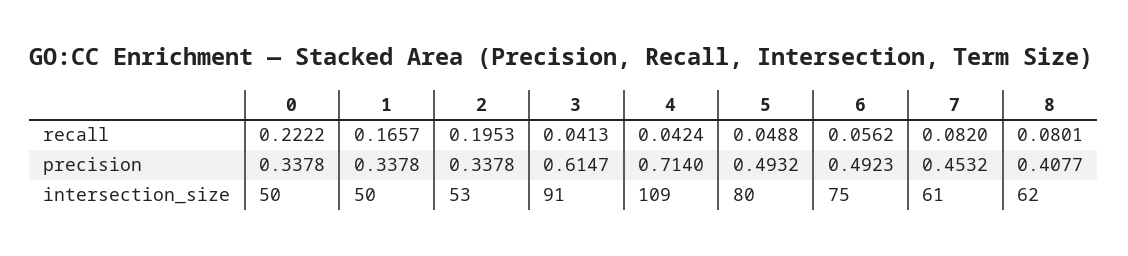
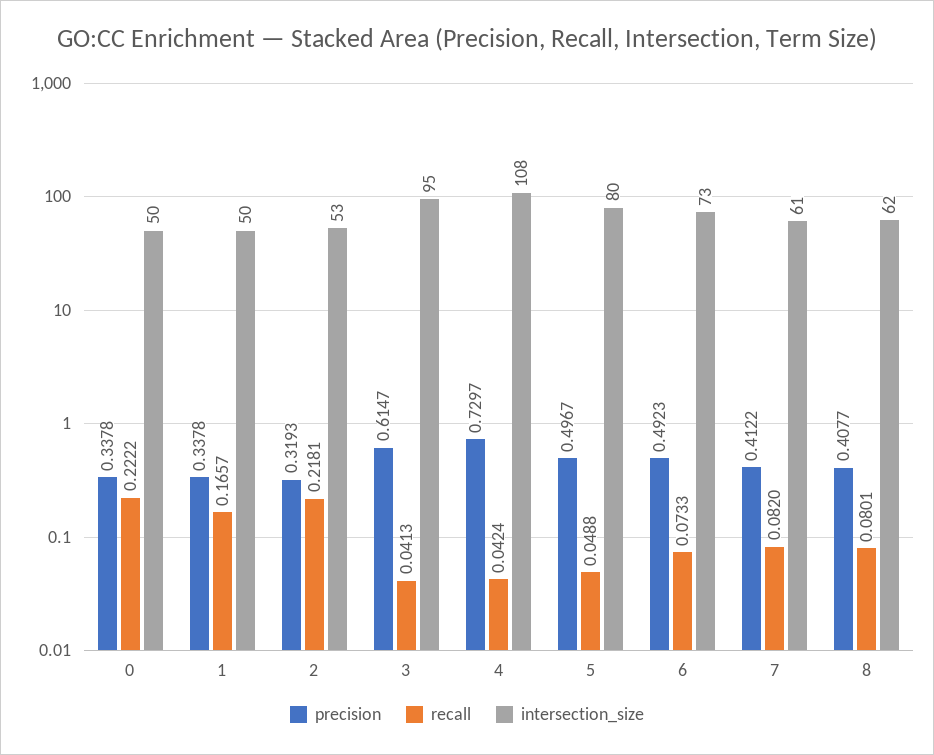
  {
    "recall": {
      "0": 0.2222,
      "1": 0.1657,
-     "2": 0.1953,
+     "2": 0.2181,
      "3": 0.0413,
      "4": 0.0424,
      "5": 0.0488,
-     "6": 0.0562,
+     "6": 0.0733,
      "7": 0.082,
      "8": 0.0801
    },
    "precision": {
      "0": 0.3378,
      "1": 0.3378,
-     "2": 0.3378,
+     "2": 0.3193,
      "3": 0.6147,
-     "4": 0.714,
+     "4": 0.7297,
-     "5": 0.4932,
+     "5": 0.4967,
      "6": 0.4923,
-     "7": 0.4532,
+     "7": 0.4122,
      "8": 0.4077
    },
    "intersection_size": {
      "0": 50,
      "1": 50,
      "2": 53,
-     "3": 91,
+     "3": 95,
-     "4": 109,
+     "4": 108,
      "5": 80,
-     "6": 75,
+     "6": 73,
      "7": 61,
      "8": 62
    }
  }

